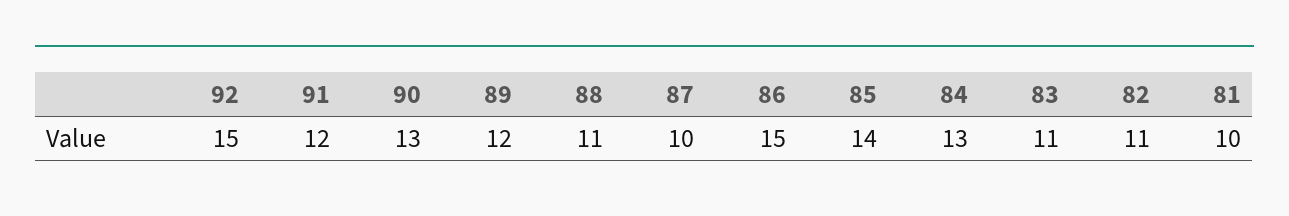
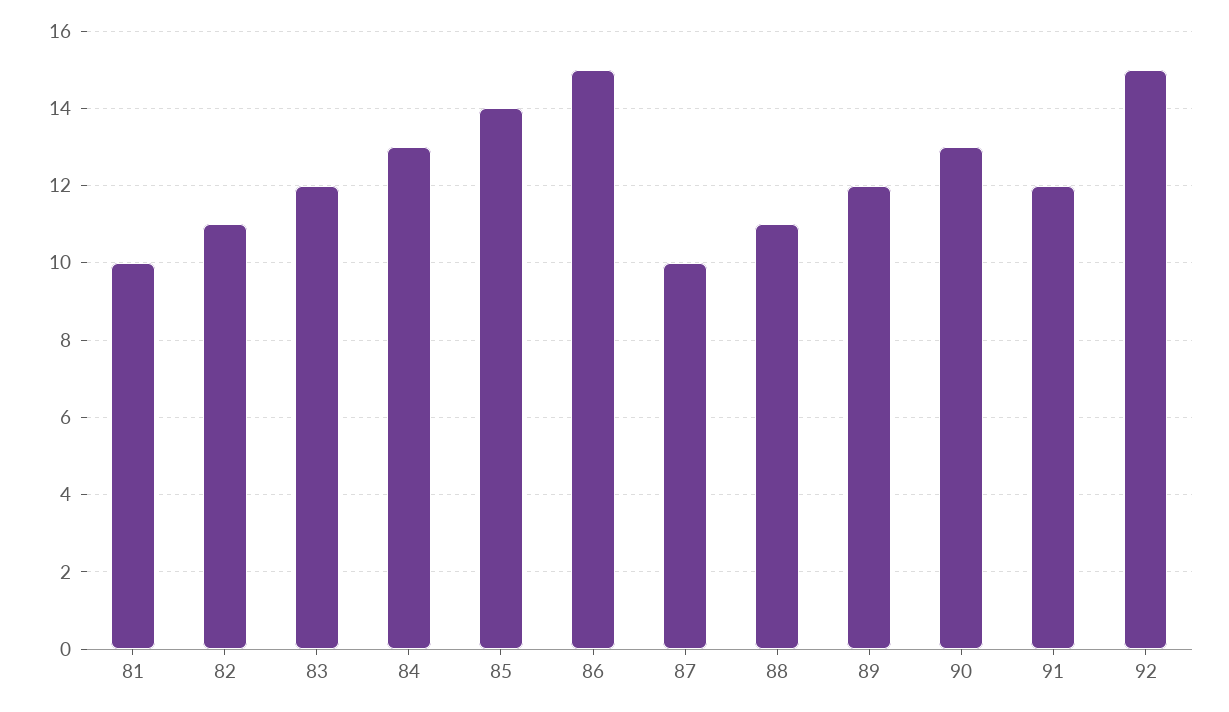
  {
    "92": 15,
    "91": 12,
    "90": 13,
    "89": 12,
    "88": 11,
    "87": 10,
    "86": 15,
    "85": 14,
    "84": 13,
-   "83": 11,
+   "83": 12,
    "82": 11,
    "81": 10
  }

